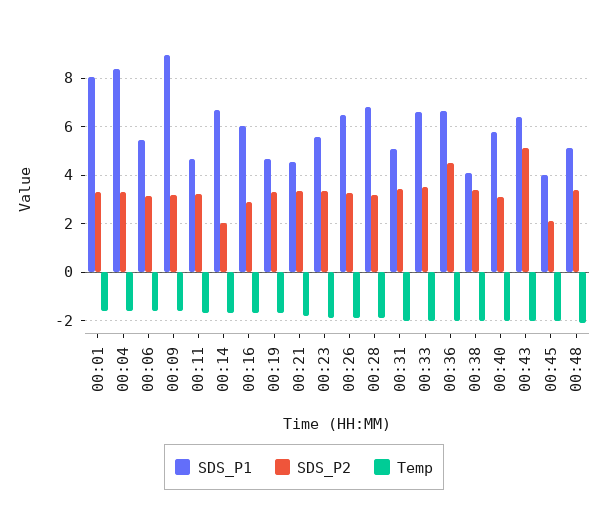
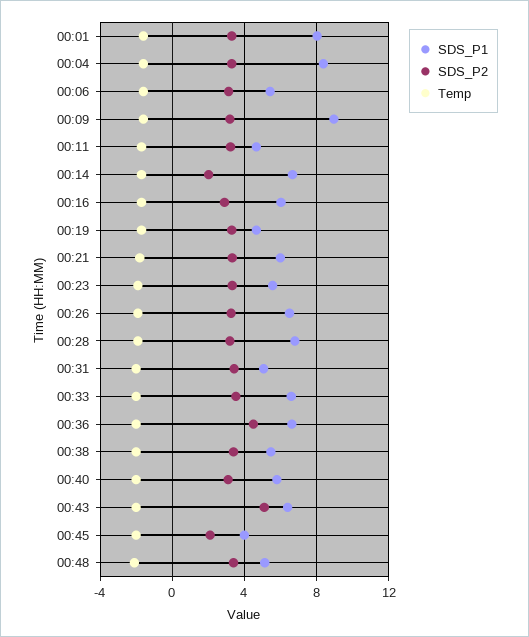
  {
    "SDS_P1": {
      "00:01": 8,
      "00:04": 8.5,
      "00:06": 5.5,
      "00:09": 9,
      "00:11": 4.75,
      "00:14": 6.75,
      "00:16": 6,
      "00:19": 4.75,
-     "00:21": 4.5,
+     "00:21": 6,
      "00:23": 5.5,
      "00:26": 6.5,
      "00:28": 6.75,
      "00:31": 5,
      "00:33": 6.5,
      "00:36": 6.75,
-     "00:38": 4,
+     "00:38": 5.5,
      "00:40": 5.75,
      "00:43": 6.5,
      "00:45": 4,
      "00:48": 5.25
    },
    "SDS_P2": {
      "00:01": 3.25,
      "00:04": 3.25,
      "00:06": 3.25,
      "00:09": 3.25,
      "00:11": 3.25,
      "00:14": 2,
      "00:16": 3,
      "00:19": 3.25,
      "00:21": 3.25,
      "00:23": 3.25,
      "00:26": 3.25,
      "00:28": 3.25,
      "00:31": 3.5,
      "00:33": 3.5,
      "00:36": 4.5,
      "00:38": 3.5,
      "00:40": 3,
      "00:43": 5,
      "00:45": 2,
      "00:48": 3.5
    },
    "Temp": {
      "00:01": -1.5,
      "00:04": -1.5,
      "00:06": -1.5,
      "00:09": -1.5,
      "00:11": -1.75,
      "00:14": -1.75,
      "00:16": -1.75,
      "00:19": -1.75,
      "00:21": -1.75,
      "00:23": -2,
      "00:26": -2,
      "00:28": -2,
      "00:31": -2,
      "00:33": -2,
      "00:36": -2,
      "00:38": -2,
      "00:40": -2,
      "00:43": -2,
      "00:45": -2,
      "00:48": -2
    }
  }

